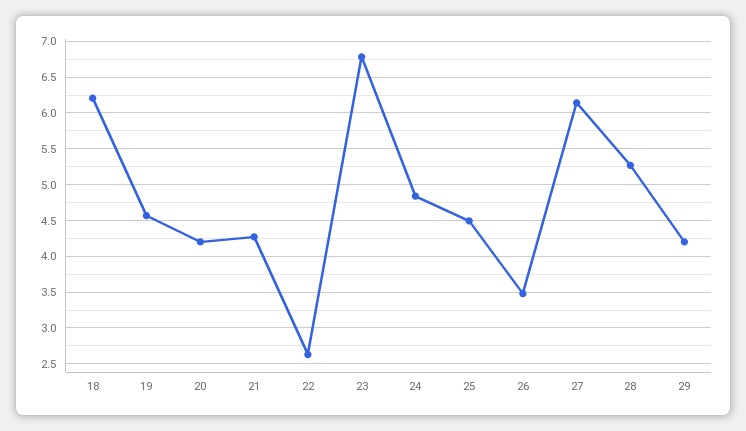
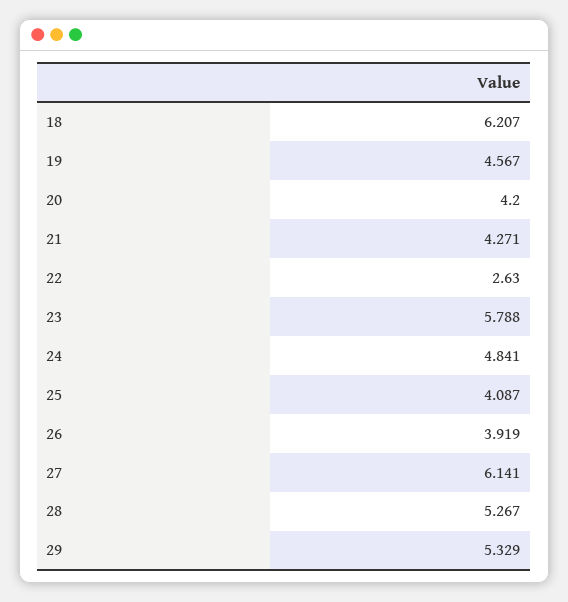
  {
    "18": 6.207,
    "19": 4.567,
    "20": 4.2,
    "21": 4.271,
    "22": 2.63,
-   "23": 6.8,
+   "23": 5.788,
    "24": 4.841,
-   "25": 4.5,
+   "25": 4.087,
-   "26": 3.5,
+   "26": 3.919,
    "27": 6.141,
    "28": 5.267,
-   "29": 4.2
+   "29": 5.329
  }

